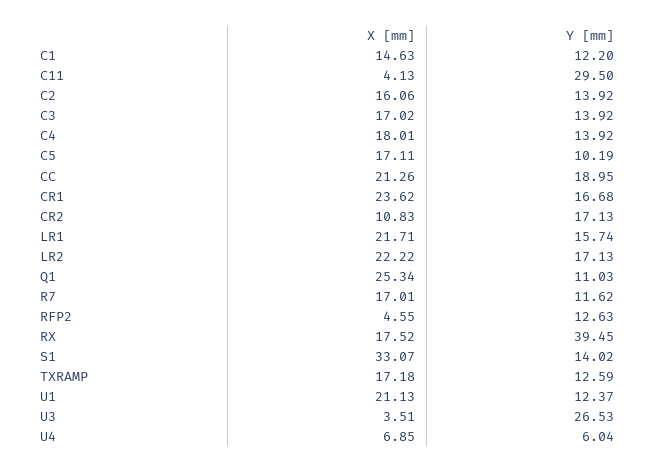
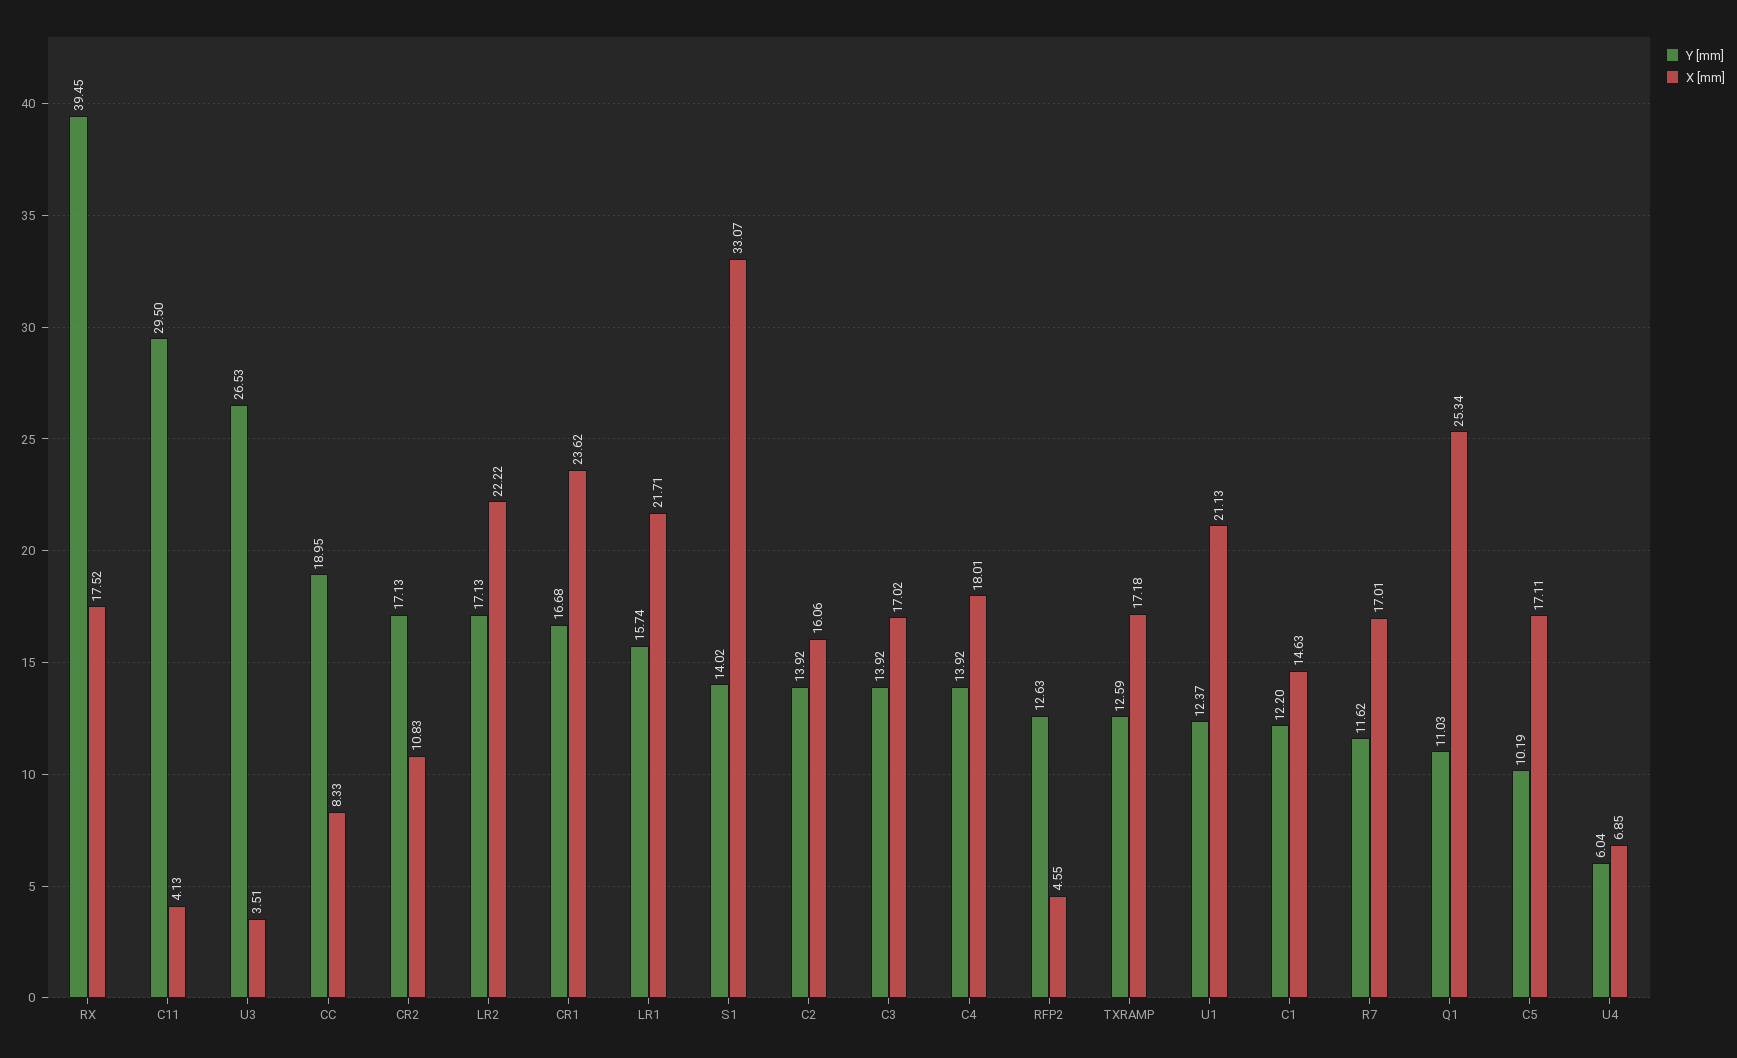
  {
    "X [mm]": {
      "C1": 14.63,
      "C11": 4.13,
      "C2": 16.06,
      "C3": 17.02,
      "C4": 18.01,
      "C5": 17.11,
-     "CC": 21.26,
+     "CC": 8.33,
      "CR1": 23.62,
      "CR2": 10.83,
      "LR1": 21.71,
      "LR2": 22.22,
      "Q1": 25.34,
      "R7": 17.01,
      "RFP2": 4.55,
      "RX": 17.52,
      "S1": 33.07,
      "TXRAMP": 17.18,
      "U1": 21.13,
      "U3": 3.51,
      "U4": 6.85
    },
    "Y [mm]": {
      "C1": 12.2,
      "C11": 29.5,
      "C2": 13.92,
      "C3": 13.92,
      "C4": 13.92,
      "C5": 10.19,
      "CC": 18.95,
      "CR1": 16.68,
      "CR2": 17.13,
      "LR1": 15.74,
      "LR2": 17.13,
      "Q1": 11.03,
      "R7": 11.62,
      "RFP2": 12.63,
      "RX": 39.45,
      "S1": 14.02,
      "TXRAMP": 12.59,
      "U1": 12.37,
      "U3": 26.53,
      "U4": 6.04
    }
  }

